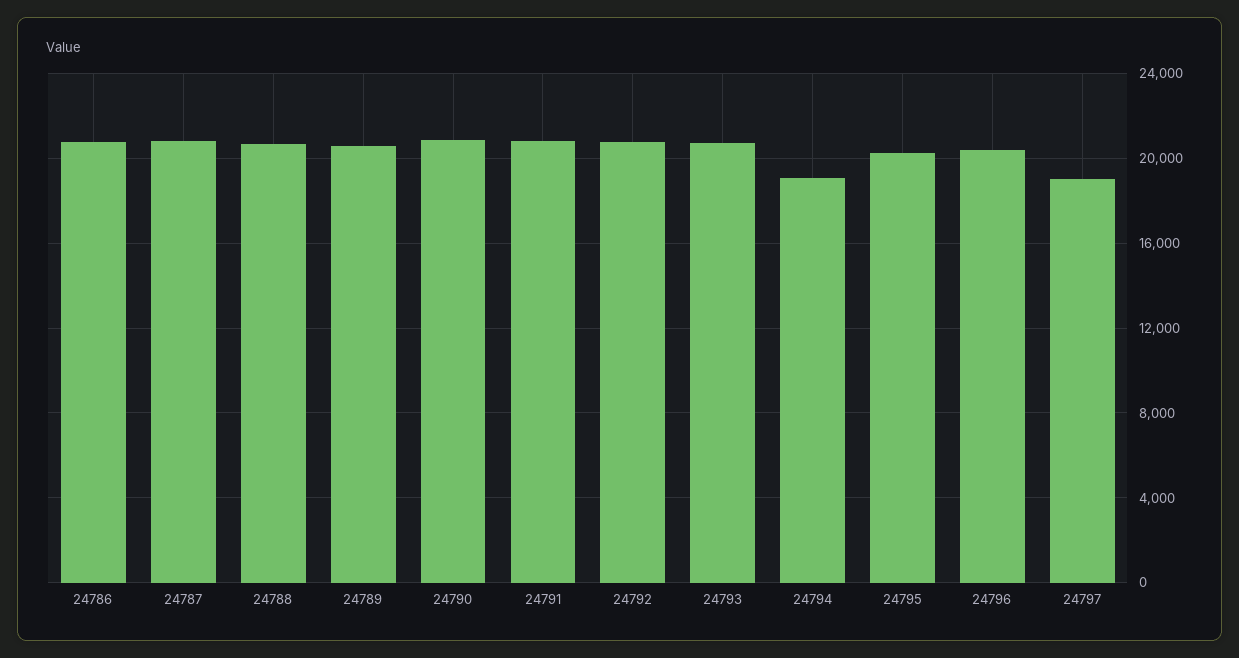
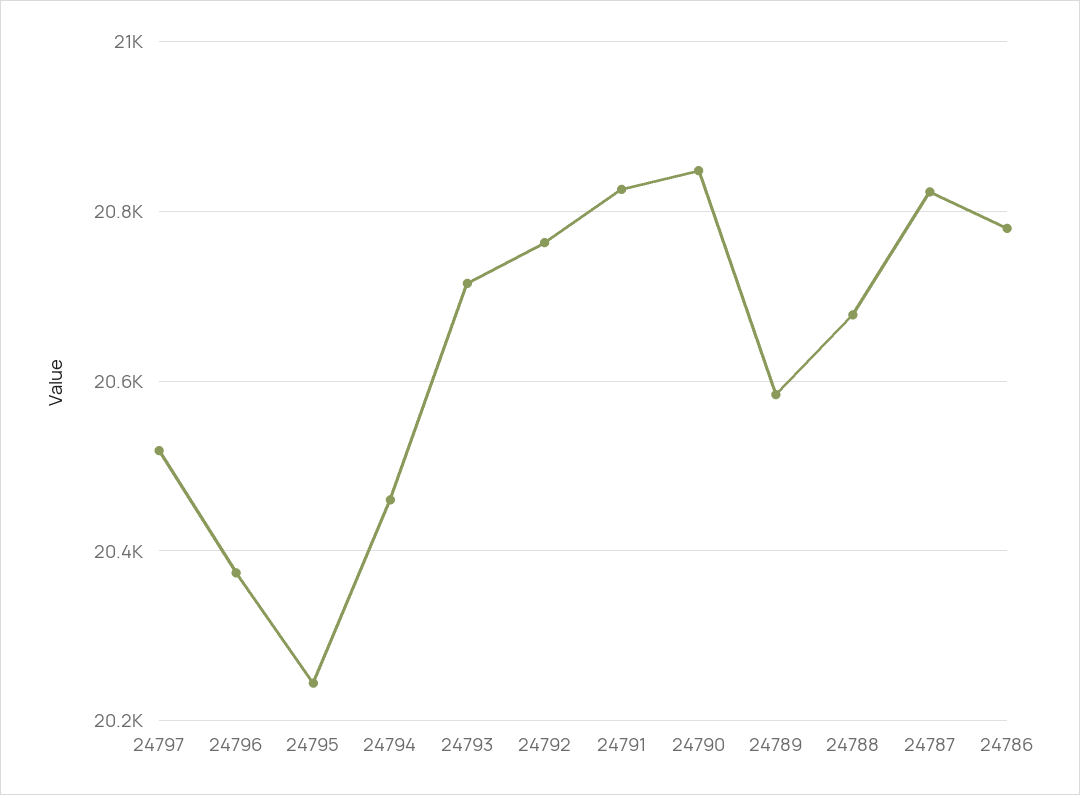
  {
    "24786": 20780,
    "24787": 20820,
    "24788": 20680,
    "24789": 20580,
    "24790": 20840,
    "24791": 20820,
    "24792": 20760,
    "24793": 20720,
-   "24794": 19000,
+   "24794": 20460,
    "24795": 20240,
    "24796": 20380,
-   "24797": 19000
+   "24797": 20520
  }

